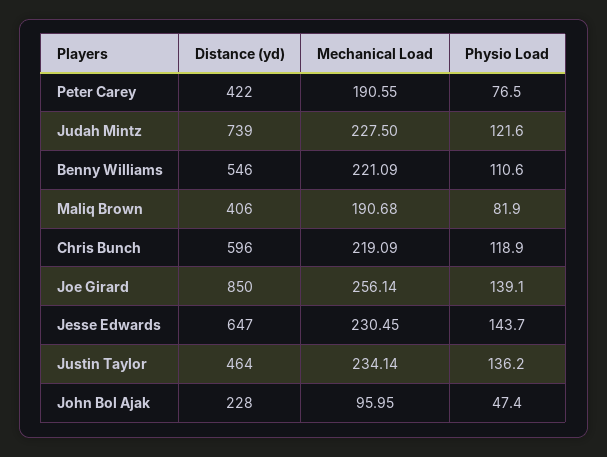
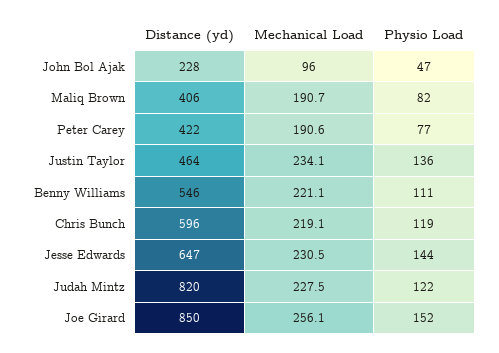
  {
    "Distance (yd)": {
      "Peter Carey": 422,
-     "Judah Mintz": 739,
+     "Judah Mintz": 820,
      "Benny Williams": 546,
      "Maliq Brown": 406,
      "Chris Bunch": 596,
      "Joe Girard": 850,
      "Jesse Edwards": 647,
      "Justin Taylor": 464,
      "John Bol Ajak": 228
    },
    "Mechanical Load": {
      "Peter Carey": 190.55,
      "Judah Mintz": 227.5,
      "Benny Williams": 221.09,
      "Maliq Brown": 190.68,
      "Chris Bunch": 219.09,
      "Joe Girard": 256.14,
      "Jesse Edwards": 230.45,
      "Justin Taylor": 234.14,
      "John Bol Ajak": 95.95
    },
    "Physio Load": {
      "Peter Carey": 76.5,
      "Judah Mintz": 121.6,
      "Benny Williams": 110.6,
      "Maliq Brown": 81.9,
      "Chris Bunch": 118.9,
-     "Joe Girard": 139.1,
+     "Joe Girard": 152,
      "Jesse Edwards": 143.7,
      "Justin Taylor": 136.2,
      "John Bol Ajak": 47.4
    }
  }

